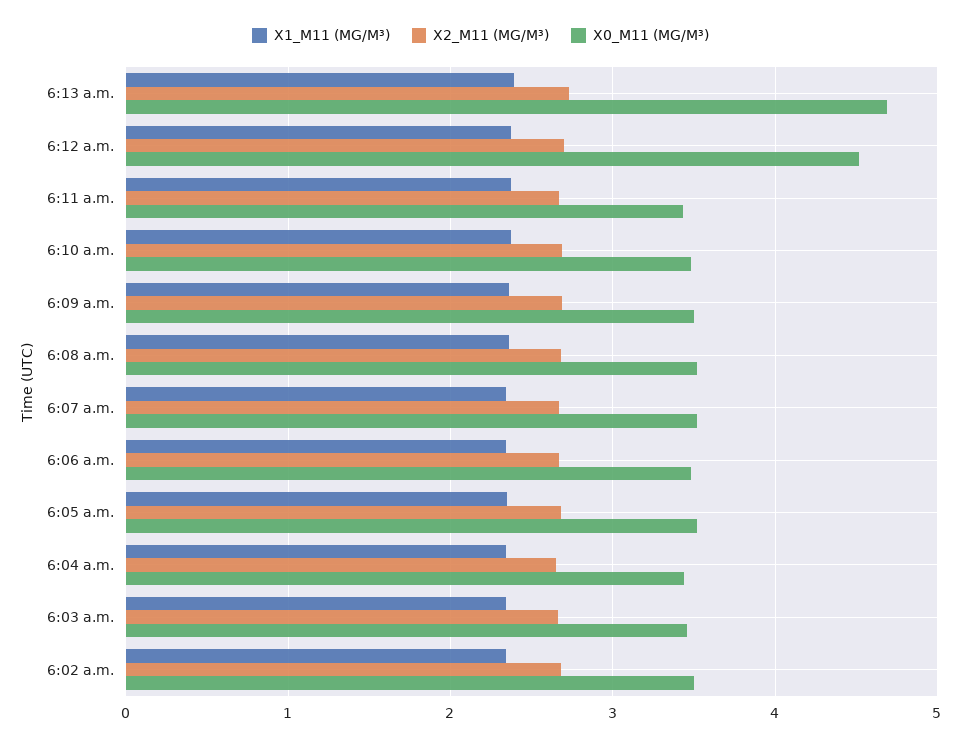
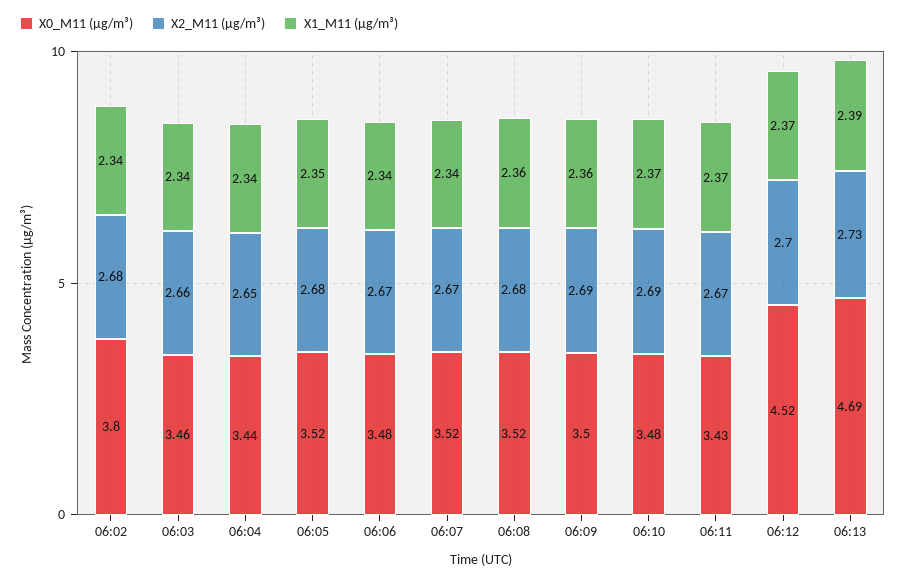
  {
    "X1_M11 (ΜG/M³)": {
      "6:13 a.m.": 2.39,
      "6:12 a.m.": 2.37,
      "6:11 a.m.": 2.37,
      "6:10 a.m.": 2.37,
      "6:09 a.m.": 2.36,
      "6:08 a.m.": 2.36,
      "6:07 a.m.": 2.34,
      "6:06 a.m.": 2.34,
      "6:05 a.m.": 2.35,
      "6:04 a.m.": 2.34,
      "6:03 a.m.": 2.34,
      "6:02 a.m.": 2.34
    },
    "X2_M11 (ΜG/M³)": {
      "6:13 a.m.": 2.73,
      "6:12 a.m.": 2.7,
      "6:11 a.m.": 2.67,
      "6:10 a.m.": 2.69,
      "6:09 a.m.": 2.69,
      "6:08 a.m.": 2.68,
      "6:07 a.m.": 2.67,
      "6:06 a.m.": 2.67,
      "6:05 a.m.": 2.68,
      "6:04 a.m.": 2.65,
      "6:03 a.m.": 2.66,
      "6:02 a.m.": 2.68
    },
    "X0_M11 (ΜG/M³)": {
      "6:13 a.m.": 4.69,
      "6:12 a.m.": 4.52,
      "6:11 a.m.": 3.43,
      "6:10 a.m.": 3.48,
      "6:09 a.m.": 3.5,
      "6:08 a.m.": 3.52,
      "6:07 a.m.": 3.52,
      "6:06 a.m.": 3.48,
      "6:05 a.m.": 3.52,
      "6:04 a.m.": 3.44,
      "6:03 a.m.": 3.46,
-     "6:02 a.m.": 3.5
+     "6:02 a.m.": 3.8
    }
  }

